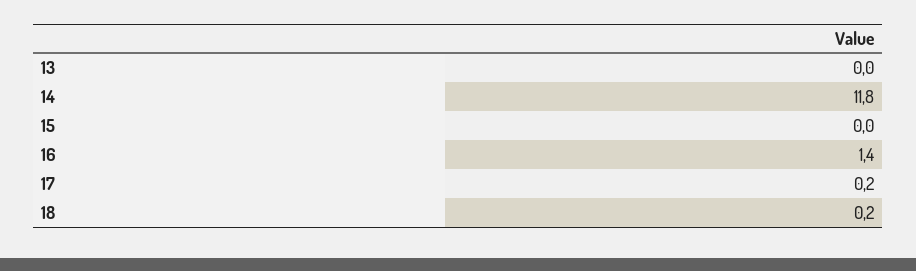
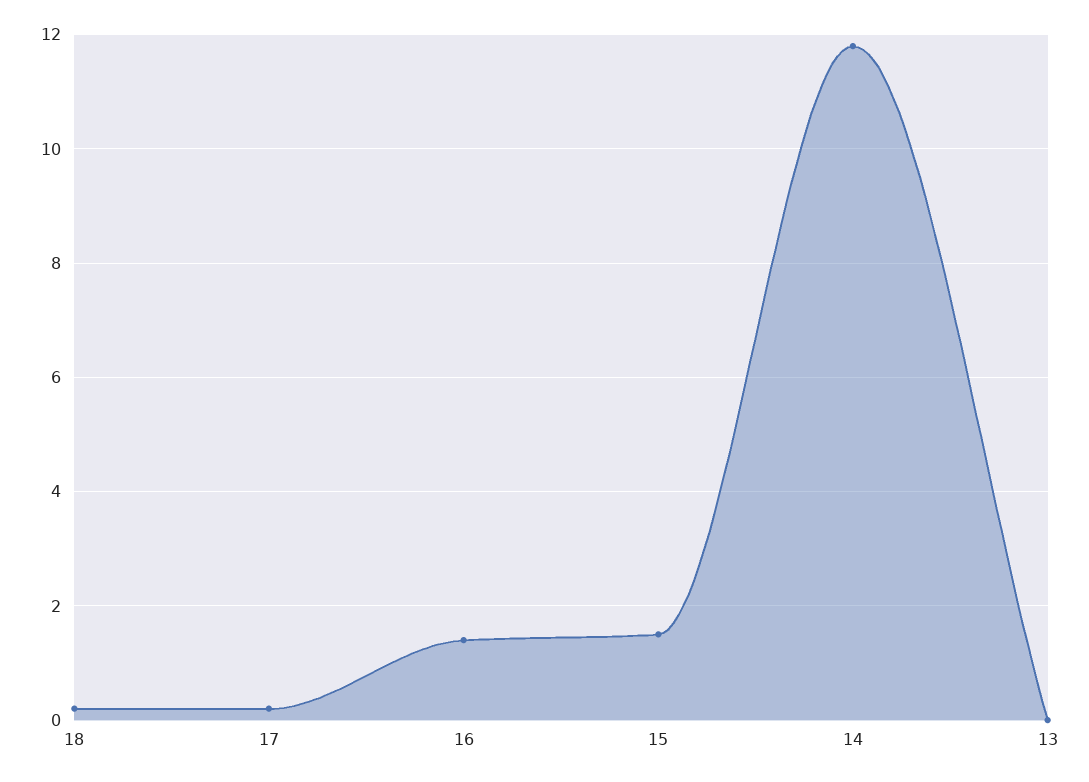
  {
    "13": 0,
    "14": 11.8,
-   "15": 0,
+   "15": 1.5,
    "16": 1.4,
    "17": 0.2,
    "18": 0.2
  }

